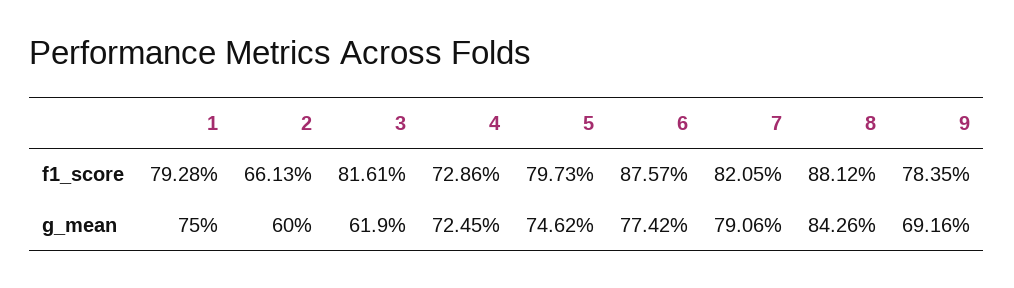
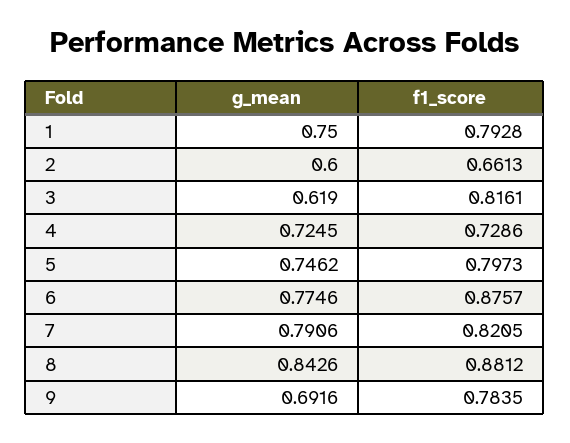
  {
    "1": {
      "f1_score": 0.7928,
      "g_mean": 0.75
    },
    "2": {
      "f1_score": 0.6613,
      "g_mean": 0.6
    },
    "3": {
      "f1_score": 0.8161,
      "g_mean": 0.619
    },
    "4": {
      "f1_score": 0.7286,
      "g_mean": 0.7245
    },
    "5": {
      "f1_score": 0.7973,
      "g_mean": 0.7462
    },
    "6": {
      "f1_score": 0.8757,
-     "g_mean": 0.7742
+     "g_mean": 0.7746
    },
    "7": {
      "f1_score": 0.8205,
      "g_mean": 0.7906
    },
    "8": {
      "f1_score": 0.8812,
      "g_mean": 0.8426
    },
    "9": {
      "f1_score": 0.7835,
      "g_mean": 0.6916
    }
  }

